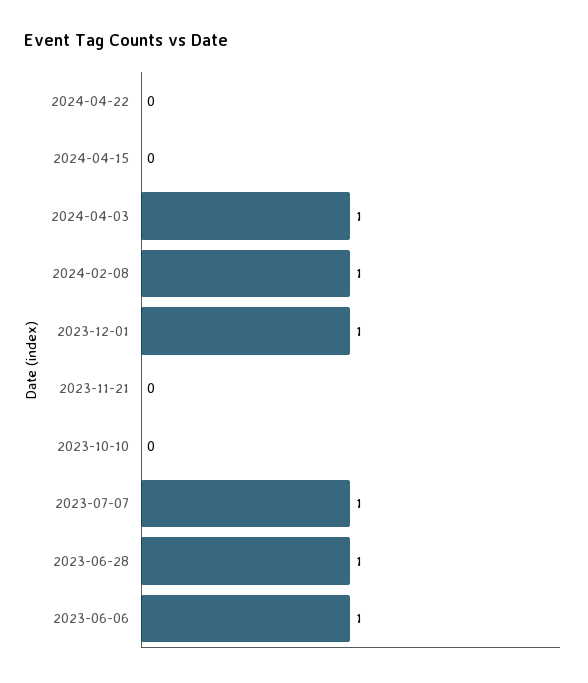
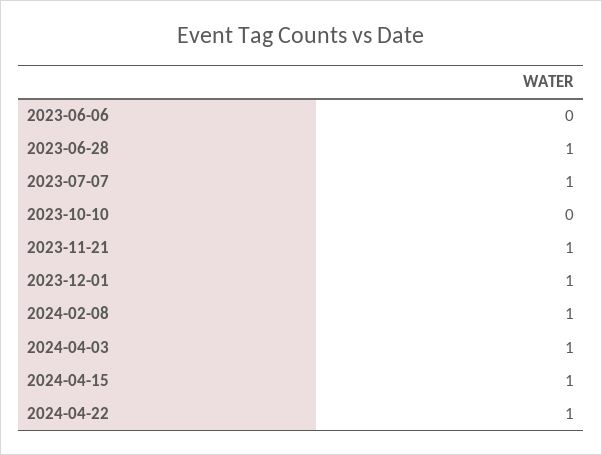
  {
-   "2024-04-22": 0,
+   "2024-04-22": 1,
-   "2024-04-15": 0,
+   "2024-04-15": 1,
    "2024-04-03": 1,
    "2024-02-08": 1,
    "2023-12-01": 1,
-   "2023-11-21": 0,
+   "2023-11-21": 1,
    "2023-10-10": 0,
    "2023-07-07": 1,
    "2023-06-28": 1,
-   "2023-06-06": 1
+   "2023-06-06": 0
  }

